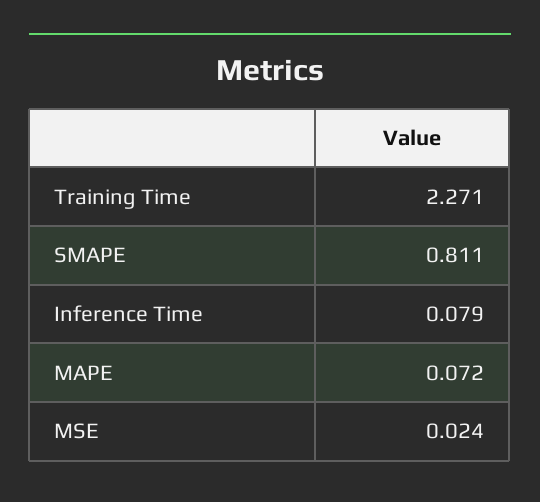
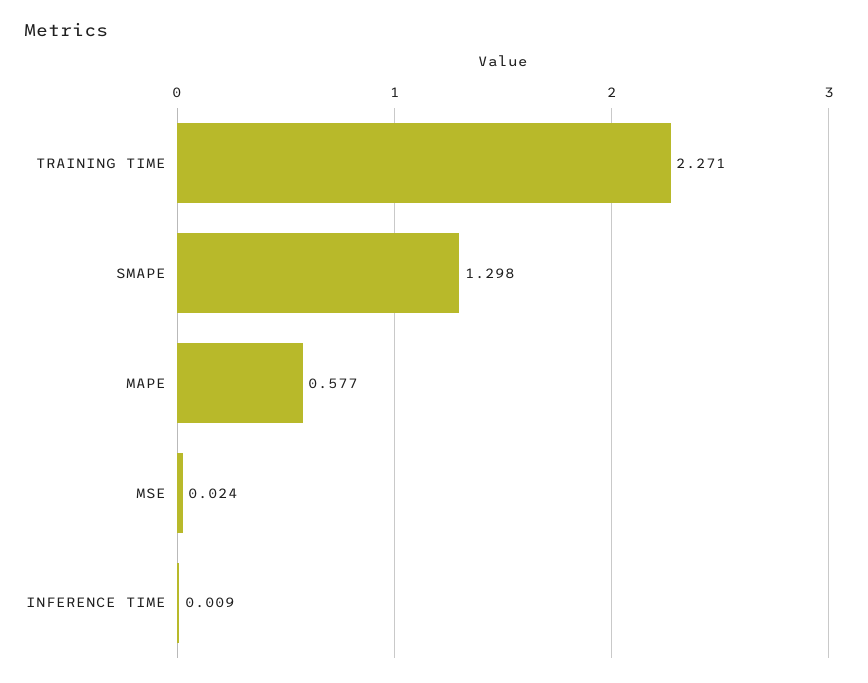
  {
    "Training Time": 2.271,
-   "SMAPE": 0.811,
+   "SMAPE": 1.298,
-   "Inference Time": 0.079,
+   "Inference Time": 0.009,
-   "MAPE": 0.072,
+   "MAPE": 0.577,
    "MSE": 0.024
  }

